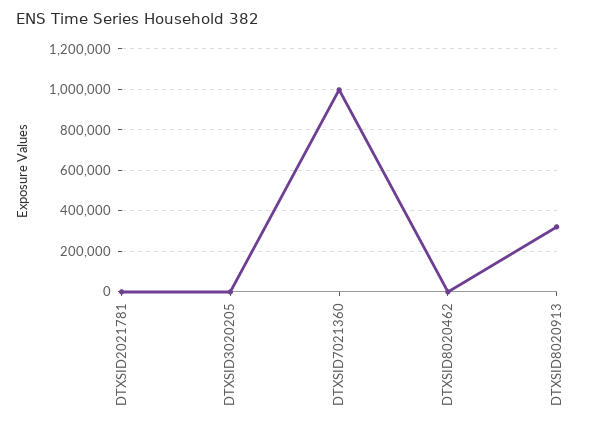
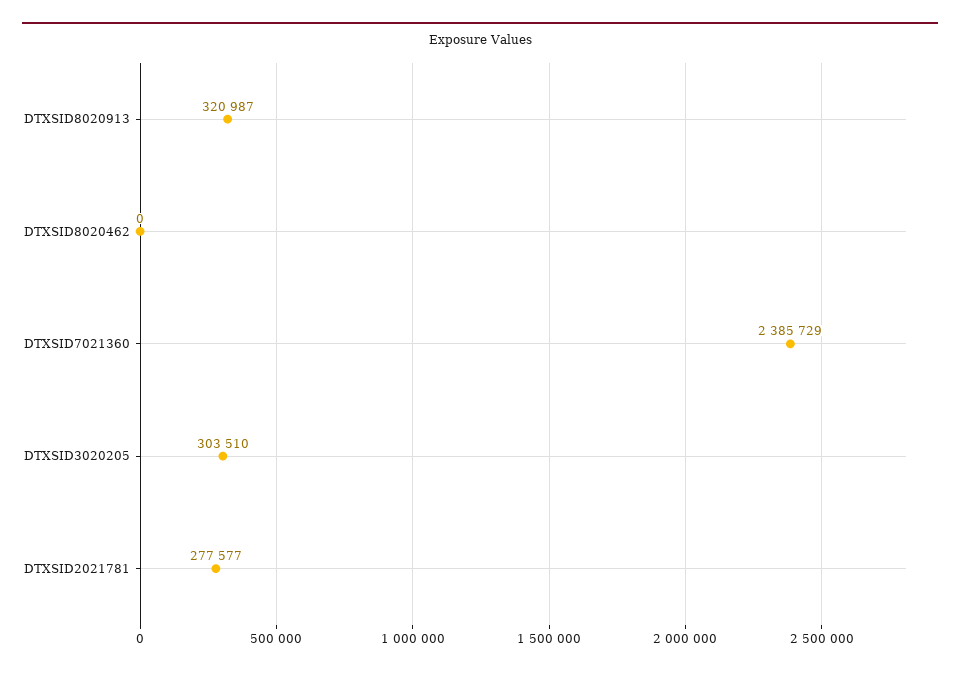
  {
-   "DTXSID2021781": 0,
+   "DTXSID2021781": 277577,
-   "DTXSID3020205": 0,
+   "DTXSID3020205": 303510,
-   "DTXSID7021360": 1000000,
+   "DTXSID7021360": 2385729,
    "DTXSID8020462": 0,
    "DTXSID8020913": 320987
  }

